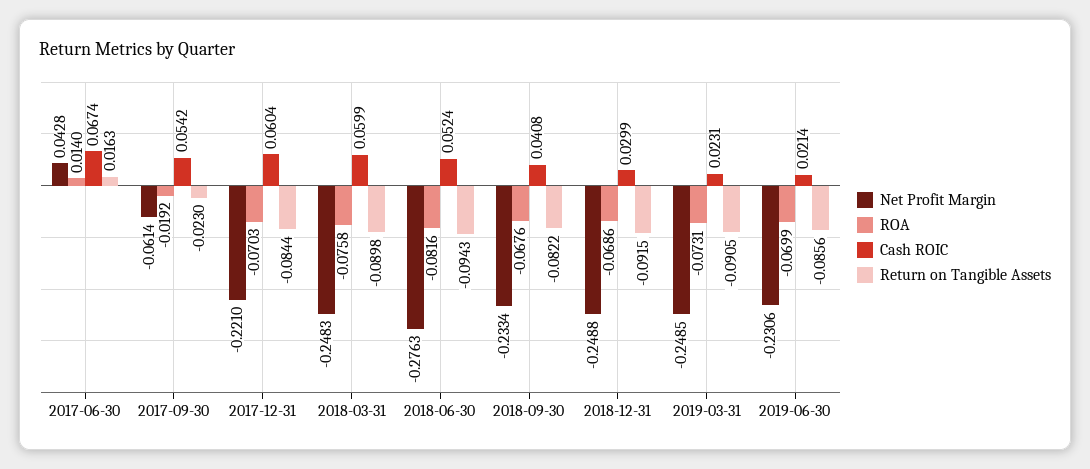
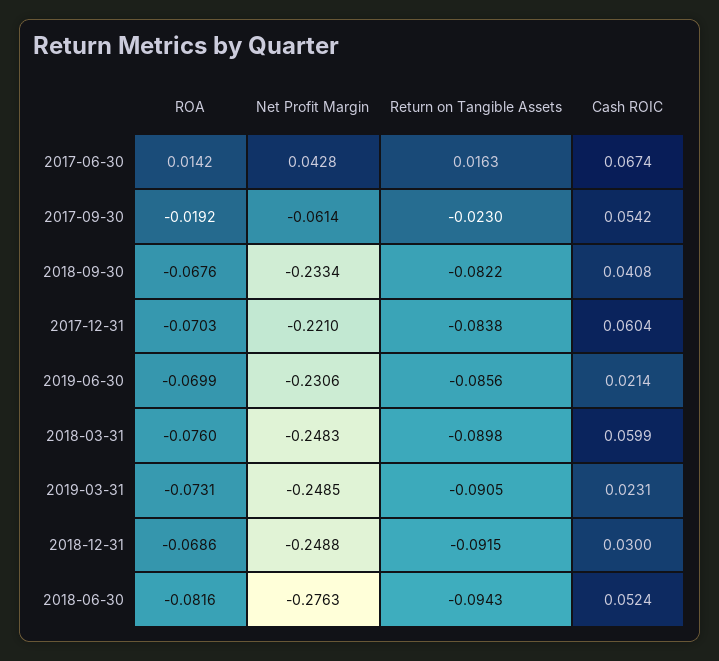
  {
    "Net Profit Margin": {
      "2017-06-30": 0.0428,
      "2017-09-30": -0.0614,
      "2017-12-31": -0.221,
      "2018-03-31": -0.2483,
      "2018-06-30": -0.2763,
      "2018-09-30": -0.2334,
      "2018-12-31": -0.2488,
      "2019-03-31": -0.2485,
      "2019-06-30": -0.2306
    },
    "ROA": {
-     "2017-06-30": 0.014,
+     "2017-06-30": 0.0142,
      "2017-09-30": -0.0192,
      "2017-12-31": -0.0703,
-     "2018-03-31": -0.0758,
+     "2018-03-31": -0.076,
      "2018-06-30": -0.0816,
      "2018-09-30": -0.0676,
      "2018-12-31": -0.0686,
      "2019-03-31": -0.0731,
      "2019-06-30": -0.0699
    },
    "Cash ROIC": {
      "2017-06-30": 0.0674,
      "2017-09-30": 0.0542,
      "2017-12-31": 0.0604,
      "2018-03-31": 0.0599,
      "2018-06-30": 0.0524,
      "2018-09-30": 0.0408,
-     "2018-12-31": 0.0299,
+     "2018-12-31": 0.03,
      "2019-03-31": 0.0231,
      "2019-06-30": 0.0214
    },
    "Return on Tangible Assets": {
      "2017-06-30": 0.0163,
      "2017-09-30": -0.023,
-     "2017-12-31": -0.0844,
+     "2017-12-31": -0.0838,
      "2018-03-31": -0.0898,
      "2018-06-30": -0.0943,
      "2018-09-30": -0.0822,
      "2018-12-31": -0.0915,
      "2019-03-31": -0.0905,
      "2019-06-30": -0.0856
    }
  }

